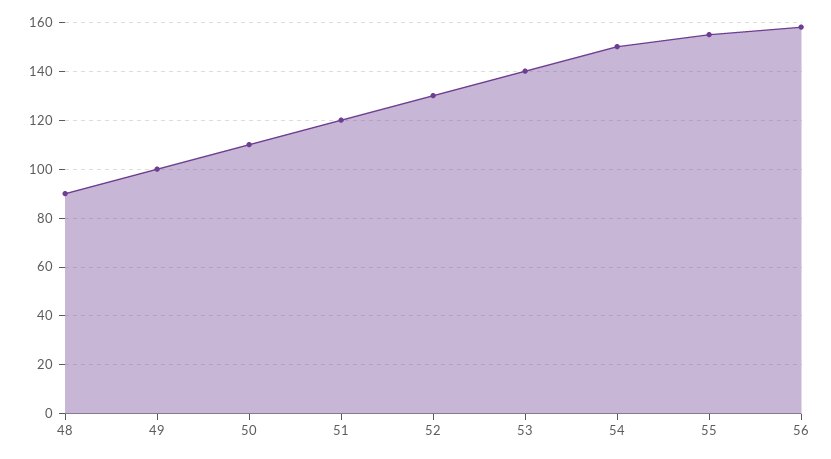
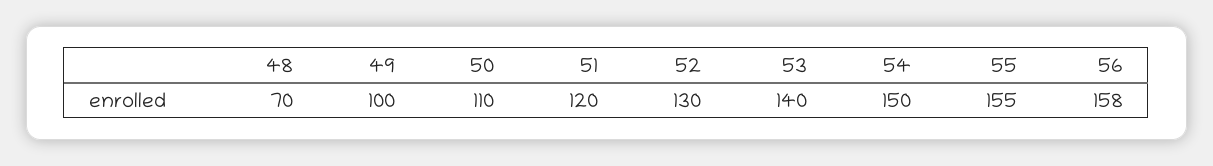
  {
-   "48": 90,
+   "48": 70,
    "49": 100,
    "50": 110,
    "51": 120,
    "52": 130,
    "53": 140,
    "54": 150,
    "55": 155,
    "56": 158
  }

